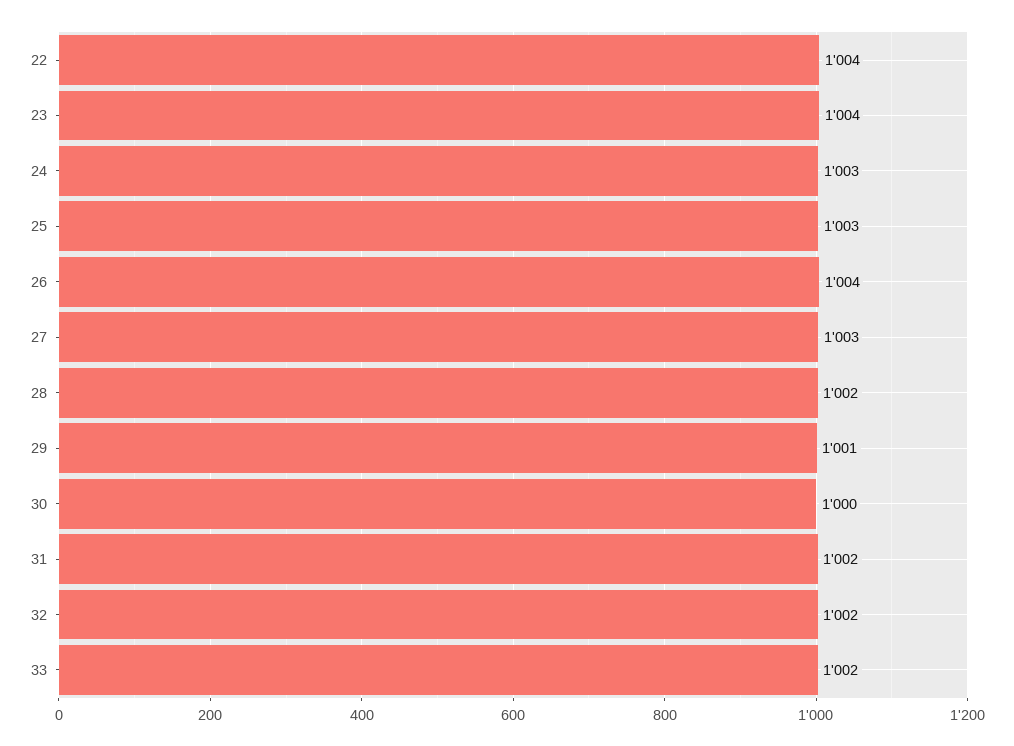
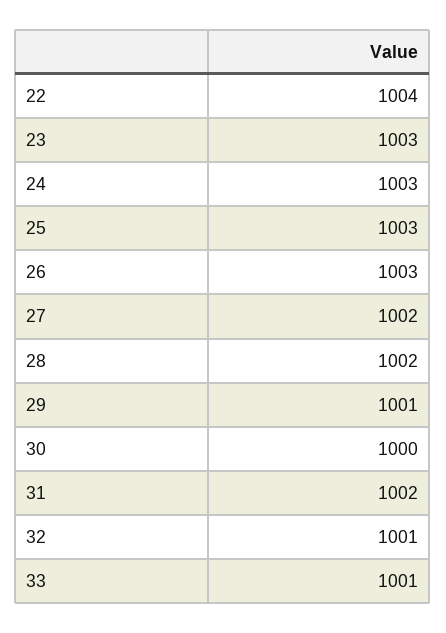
  {
    "22": 1004,
-   "23": 1004,
+   "23": 1003,
    "24": 1003,
    "25": 1003,
-   "26": 1004,
+   "26": 1003,
-   "27": 1003,
+   "27": 1002,
    "28": 1002,
    "29": 1001,
    "30": 1000,
    "31": 1002,
-   "32": 1002,
+   "32": 1001,
-   "33": 1002
+   "33": 1001
  }

